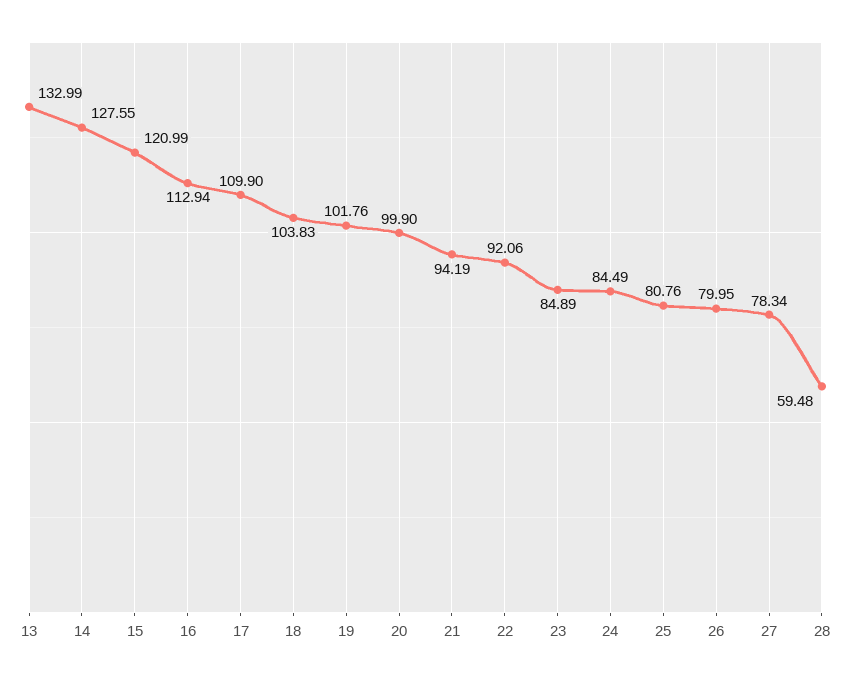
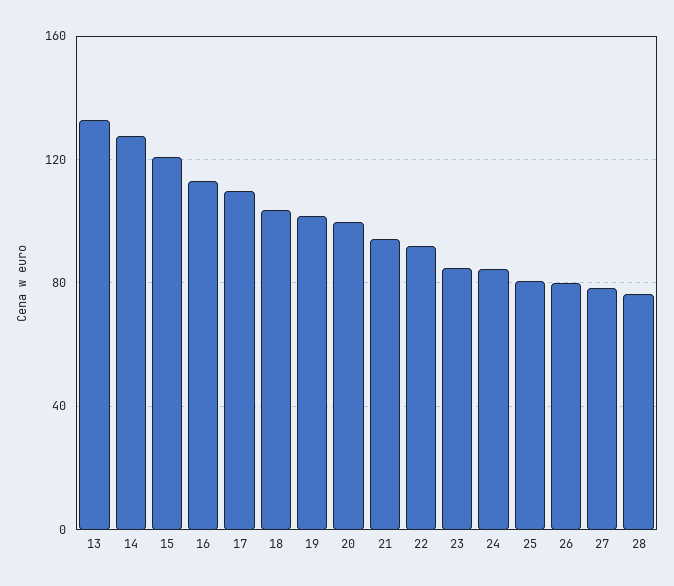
  {
    "13": 132.99,
    "14": 127.55,
    "15": 120.99,
    "16": 112.94,
    "17": 109.9,
    "18": 103.83,
    "19": 101.76,
    "20": 99.9,
    "21": 94.19,
    "22": 92.06,
    "23": 84.89,
    "24": 84.49,
    "25": 80.76,
    "26": 79.95,
    "27": 78.34,
-   "28": 59.48
+   "28": 75
  }

